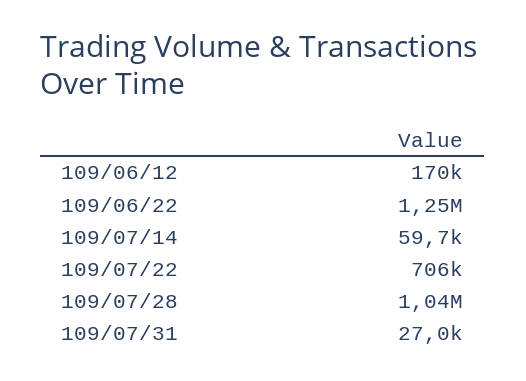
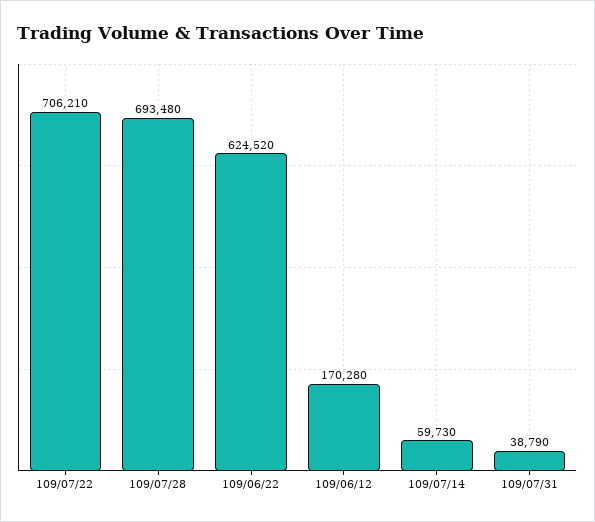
  {
    "109/06/12": 170280,
-   "109/06/22": 1250000,
+   "109/06/22": 624520,
    "109/07/14": 59730,
    "109/07/22": 706210,
-   "109/07/28": 1040000,
+   "109/07/28": 693480,
-   "109/07/31": 27000
+   "109/07/31": 38790
  }

